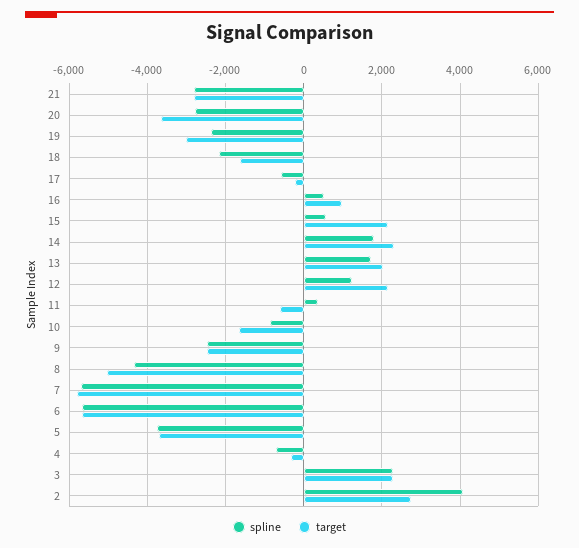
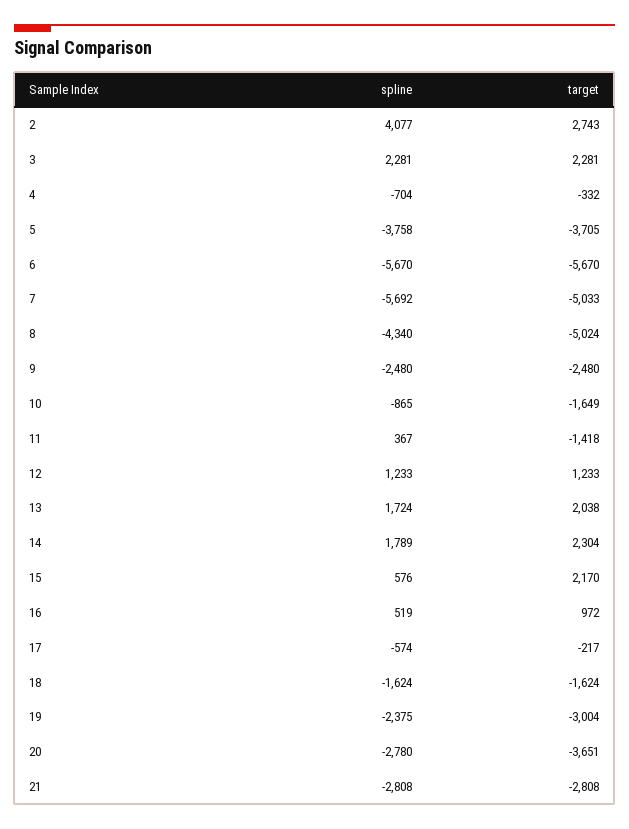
  {
    "spline": {
      "21": -2808,
      "20": -2780,
      "19": -2375,
-     "18": -2200,
+     "18": -1624,
      "17": -574,
      "16": 519,
      "15": 576,
      "14": 1789,
      "13": 1724,
      "12": 1233,
      "11": 367,
      "10": -865,
      "9": -2480,
      "8": -4340,
      "7": -5692,
      "6": -5670,
      "5": -3758,
      "4": -704,
      "3": 2281,
      "2": 4077
    },
    "target": {
      "21": -2808,
      "20": -3651,
      "19": -3004,
      "18": -1624,
      "17": -217,
      "16": 972,
      "15": 2170,
      "14": 2304,
      "13": 2038,
-     "12": 2200,
+     "12": 1233,
-     "11": -600,
+     "11": -1418,
      "10": -1649,
      "9": -2480,
      "8": -5024,
-     "7": -5800,
+     "7": -5033,
      "6": -5670,
      "5": -3705,
      "4": -332,
      "3": 2281,
      "2": 2743
    }
  }

